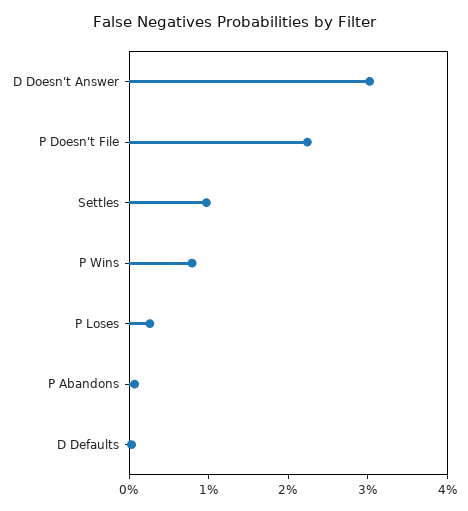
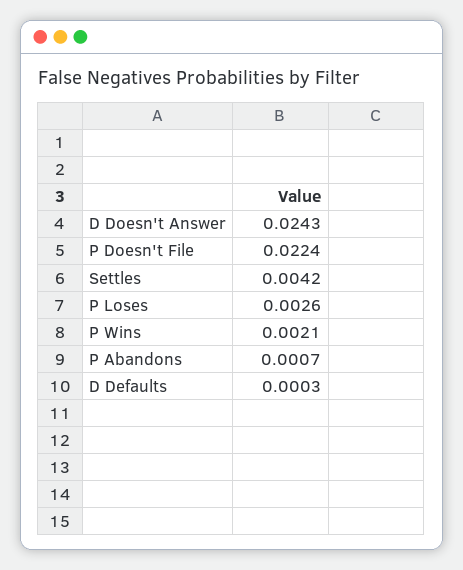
  {
-   "D Doesn't Answer": 0.03,
+   "D Doesn't Answer": 0.0243,
    "P Doesn't File": 0.0224,
-   "Settles": 0.01,
+   "Settles": 0.0042,
-   "P Wins": 0.008,
+   "P Wins": 0.0021,
    "P Loses": 0.0026,
    "P Abandons": 0.0007,
    "D Defaults": 0.0003
  }

